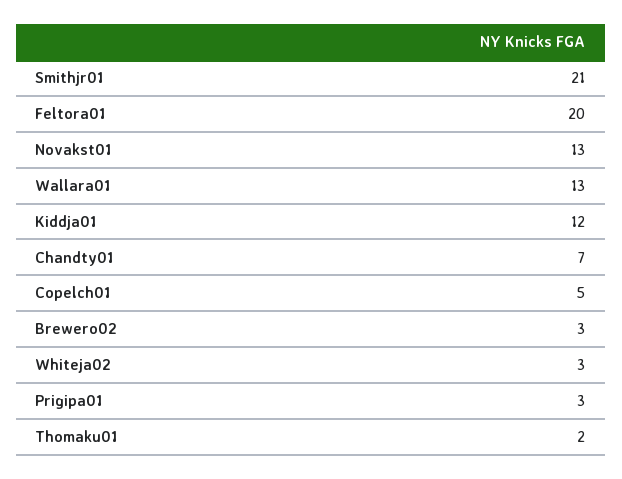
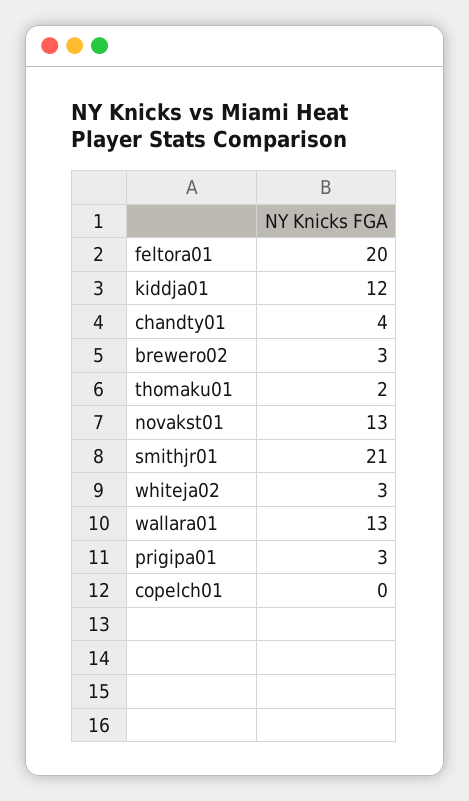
  {
    "Smithjr01": 21,
    "Feltora01": 20,
    "Novakst01": 13,
    "Wallara01": 13,
    "Kiddja01": 12,
-   "Chandty01": 7,
+   "Chandty01": 4,
-   "Copelch01": 5,
+   "Copelch01": 0,
    "Brewero02": 3,
    "Whiteja02": 3,
    "Prigipa01": 3,
    "Thomaku01": 2
  }

